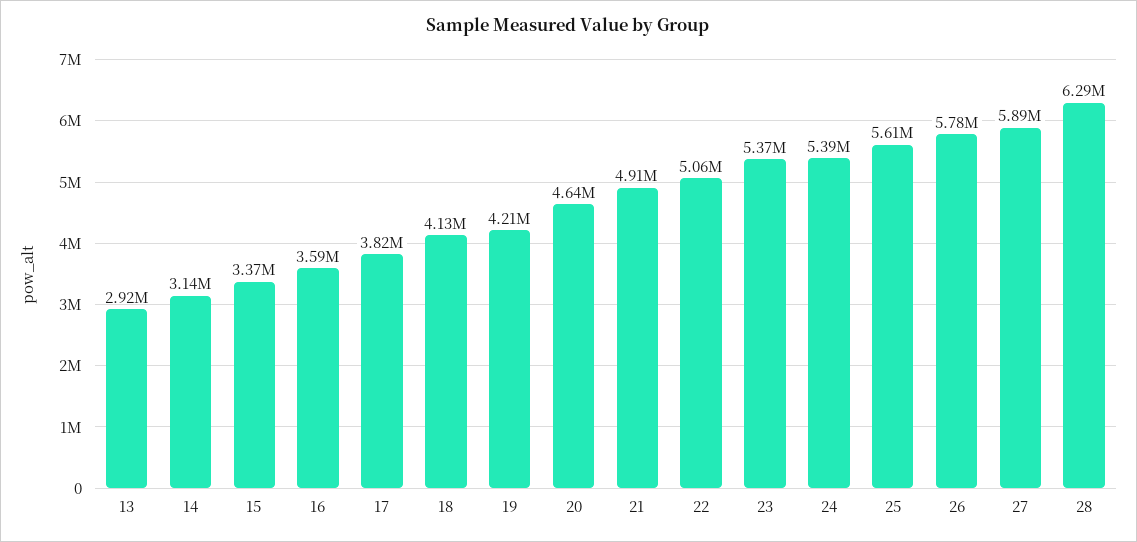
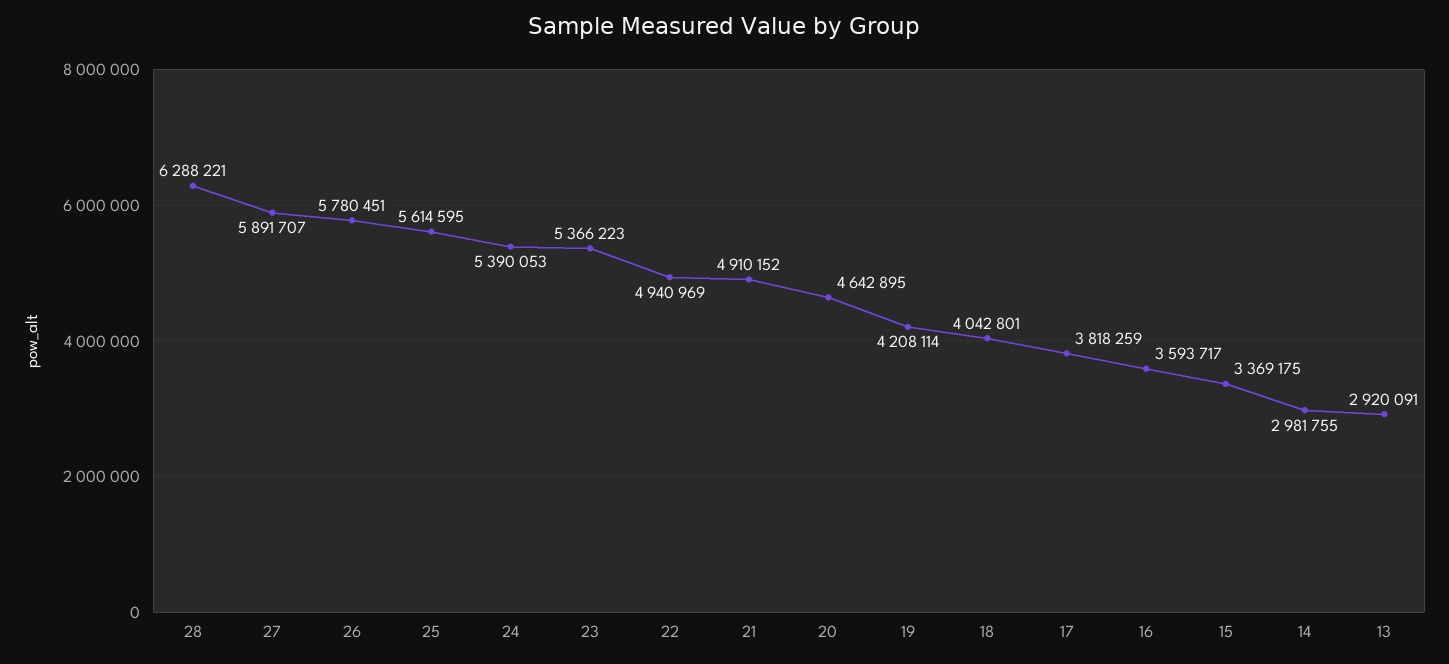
  {
    "13": 2920091,
-   "14": 3140000,
+   "14": 2981755,
    "15": 3369175,
    "16": 3593717,
    "17": 3818259,
-   "18": 4130000,
+   "18": 4042801,
    "19": 4208114,
    "20": 4642895,
    "21": 4910152,
-   "22": 5060000,
+   "22": 4940969,
    "23": 5366223,
    "24": 5390053,
    "25": 5614595,
    "26": 5780451,
    "27": 5891707,
    "28": 6288221
  }

